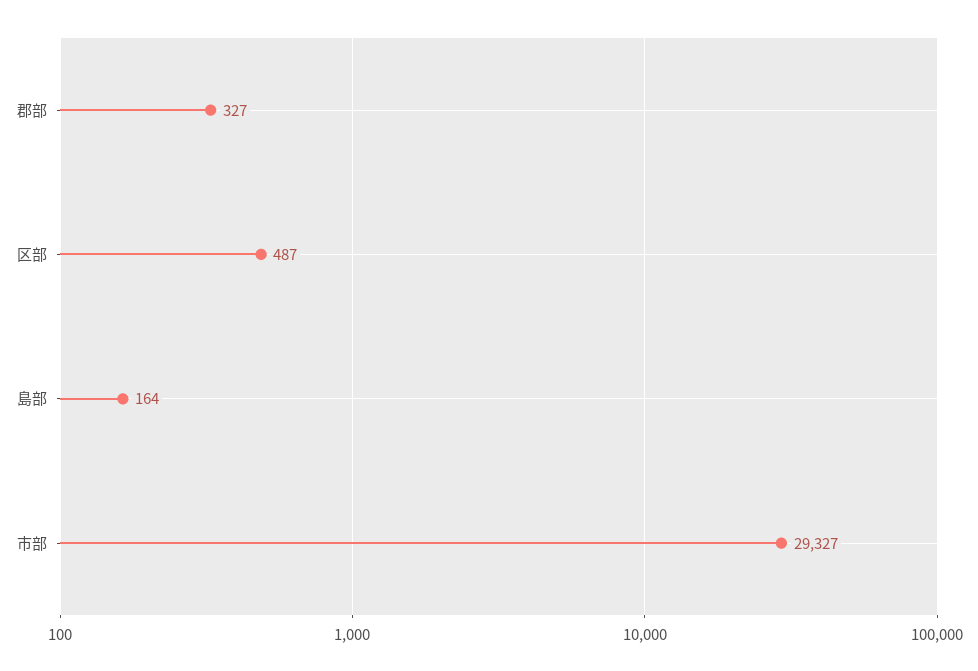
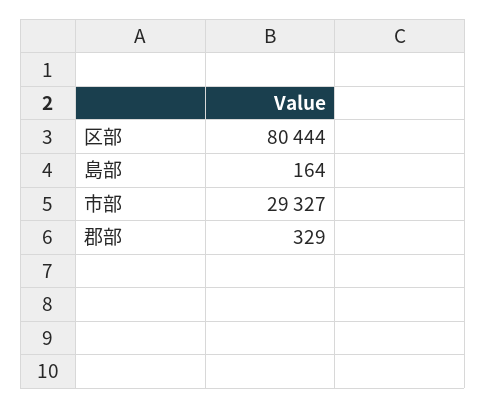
  {
-   "郡部": 327,
+   "郡部": 329,
-   "区部": 487,
+   "区部": 80444,
    "島部": 164,
    "市部": 29327
  }

